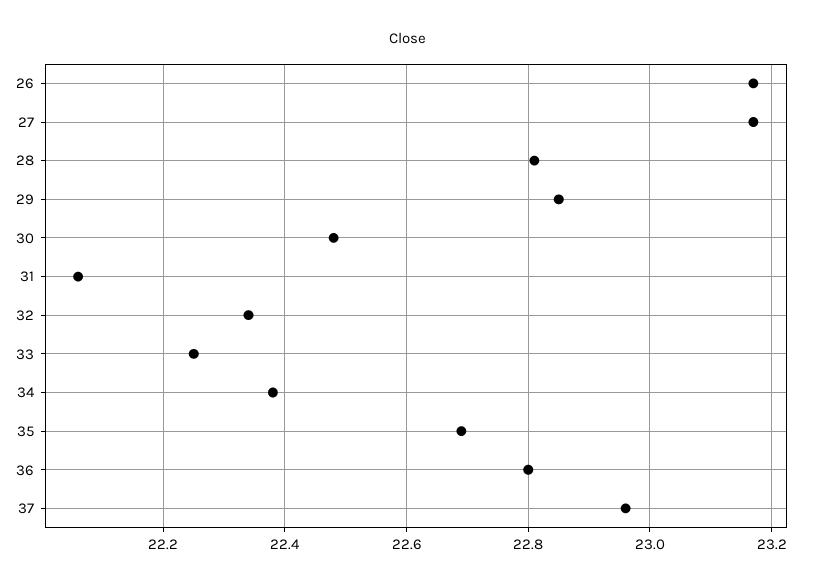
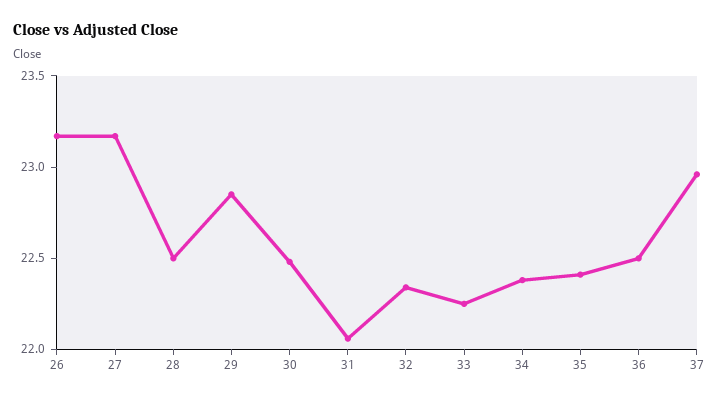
  {
    "26": 23.15,
    "27": 23.15,
-   "28": 22.8,
+   "28": 22.5,
    "29": 22.85,
    "30": 22.5,
    "31": 22.05,
    "32": 22.35,
    "33": 22.25,
    "34": 22.4,
-   "35": 22.7,
+   "35": 22.4,
-   "36": 22.8,
+   "36": 22.5,
    "37": 22.95
  }

